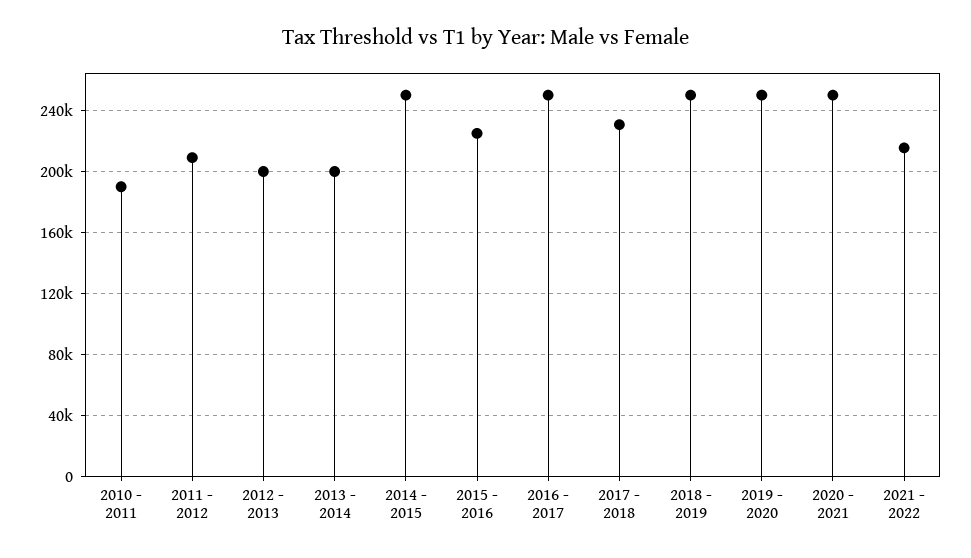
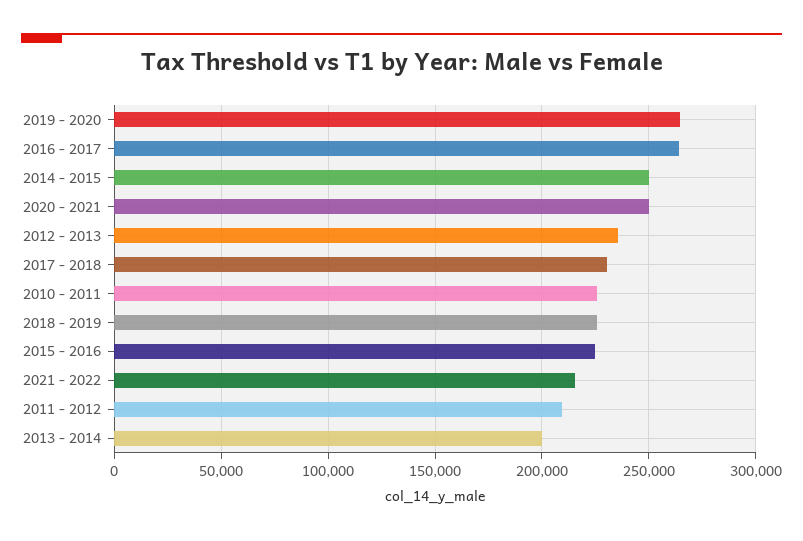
  {
-   "2010 - 2011": 190000,
+   "2010 - 2011": 225000,
    "2011 - 2012": 210000,
-   "2012 - 2013": 200000,
+   "2012 - 2013": 235000,
    "2013 - 2014": 200000,
    "2014 - 2015": 250000,
    "2015 - 2016": 225000,
-   "2016 - 2017": 250000,
+   "2016 - 2017": 265000,
    "2017 - 2018": 230000,
-   "2018 - 2019": 250000,
+   "2018 - 2019": 225000,
-   "2019 - 2020": 250000,
+   "2019 - 2020": 265000,
    "2020 - 2021": 250000,
    "2021 - 2022": 215000
  }

